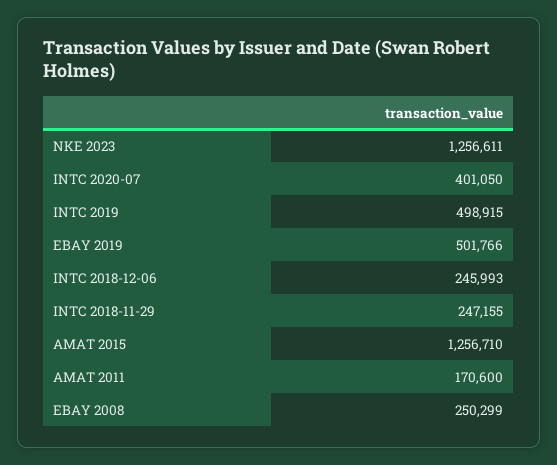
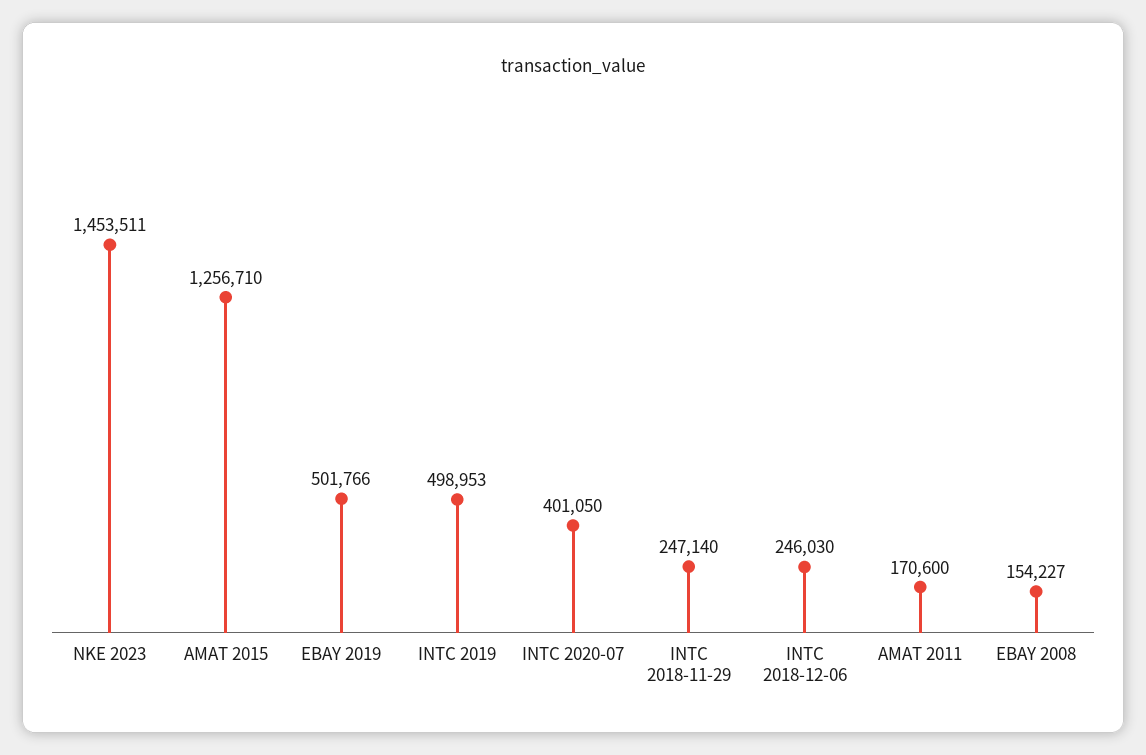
  {
-   "NKE 2023": 1256611,
+   "NKE 2023": 1453511,
    "INTC 2020-07": 401050,
-   "INTC 2019": 498915,
+   "INTC 2019": 498953,
    "EBAY 2019": 501766,
-   "INTC 2018-12-06": 245993,
+   "INTC 2018-12-06": 246030,
-   "INTC 2018-11-29": 247155,
+   "INTC 2018-11-29": 247140,
    "AMAT 2015": 1256710,
    "AMAT 2011": 170600,
-   "EBAY 2008": 250299
+   "EBAY 2008": 154227
  }

